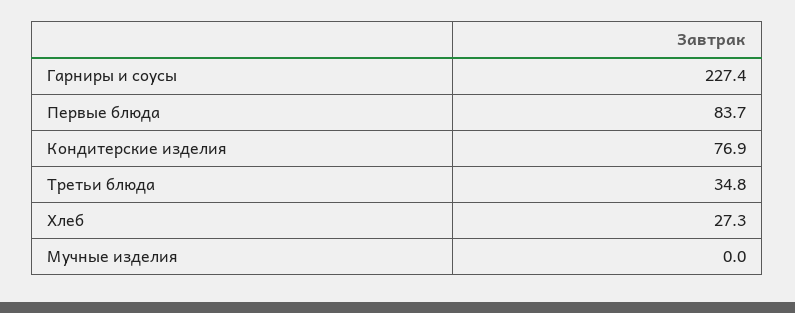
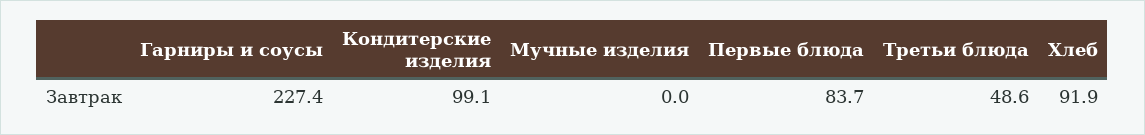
  {
    "Гарниры и соусы": 227.4,
    "Первые блюда": 83.7,
-   "Кондитерские изделия": 76.9,
+   "Кондитерские изделия": 99.1,
-   "Третьи блюда": 34.8,
+   "Третьи блюда": 48.6,
-   "Хлеб": 27.3,
+   "Хлеб": 91.9,
    "Мучные изделия": 0
  }

